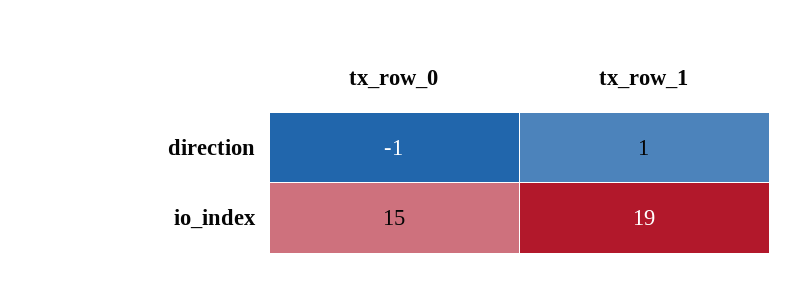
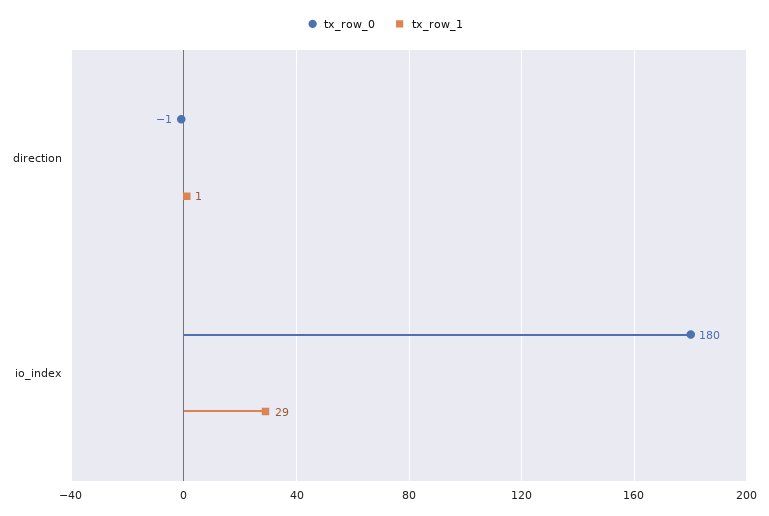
  {
    "tx_row_0": {
      "direction": -1,
-     "io_index": 15
+     "io_index": 180
    },
    "tx_row_1": {
      "direction": 1,
-     "io_index": 19
+     "io_index": 29
    }
  }

